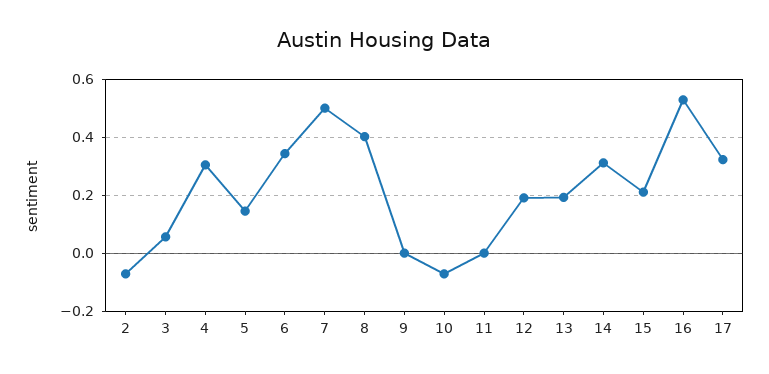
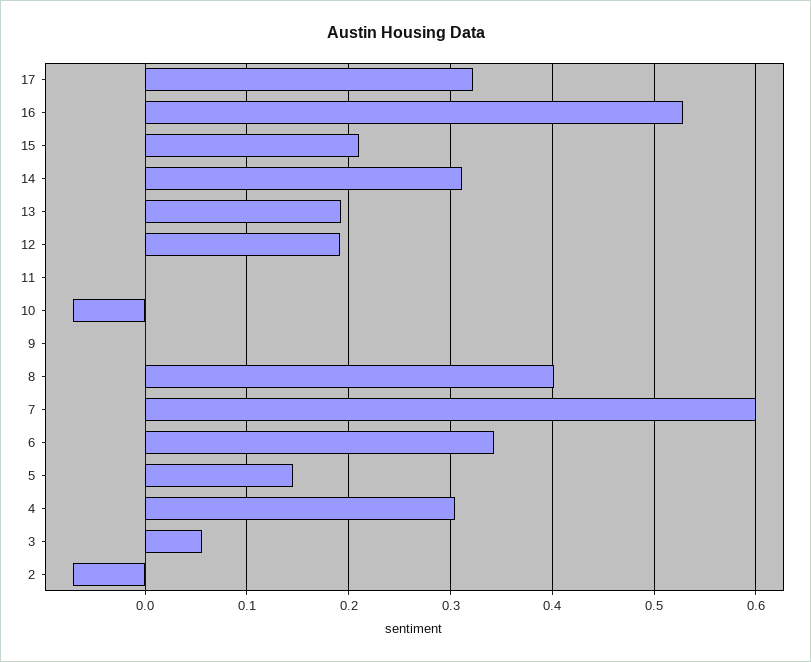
  {
    "2": -0.07,
    "3": 0.06,
    "4": 0.3,
    "5": 0.15,
    "6": 0.34,
-   "7": 0.5,
+   "7": 0.6,
    "8": 0.4,
    "9": 0,
    "10": -0.07,
    "11": 0,
    "12": 0.19,
    "13": 0.19,
    "14": 0.31,
    "15": 0.21,
    "16": 0.53,
    "17": 0.32
  }

